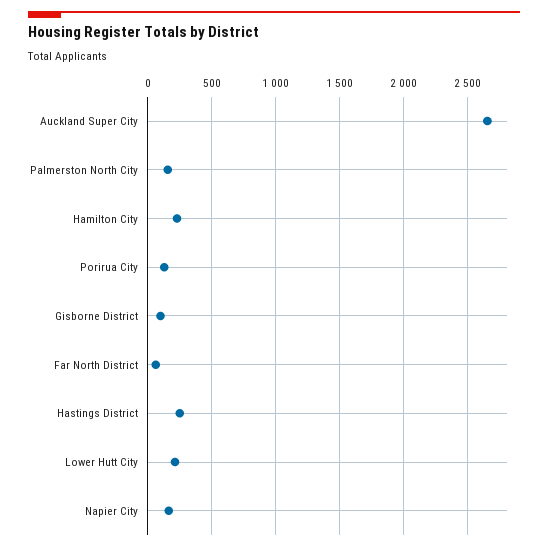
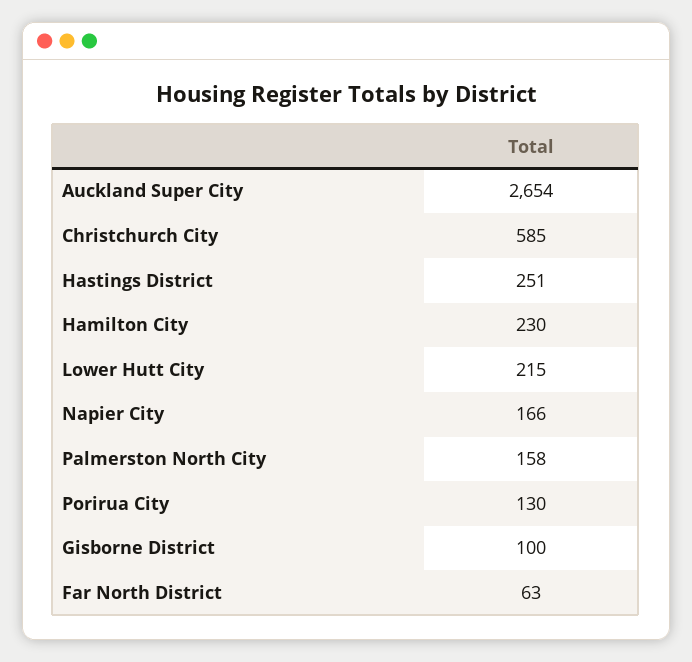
  {
    "Auckland Super City": 2654,
    "Palmerston North City": 158,
    "Hamilton City": 230,
    "Porirua City": 130,
    "Gisborne District": 100,
    "Far North District": 63,
    "Hastings District": 251,
    "Lower Hutt City": 215,
-   "Napier City": 166
+   "Napier City": 166,
+   "Christchurch City": 585
  }

